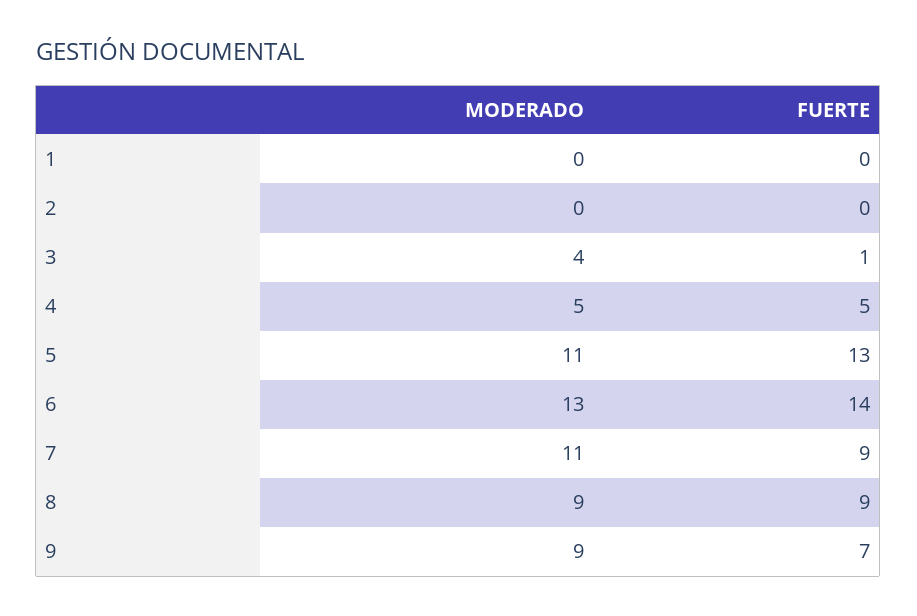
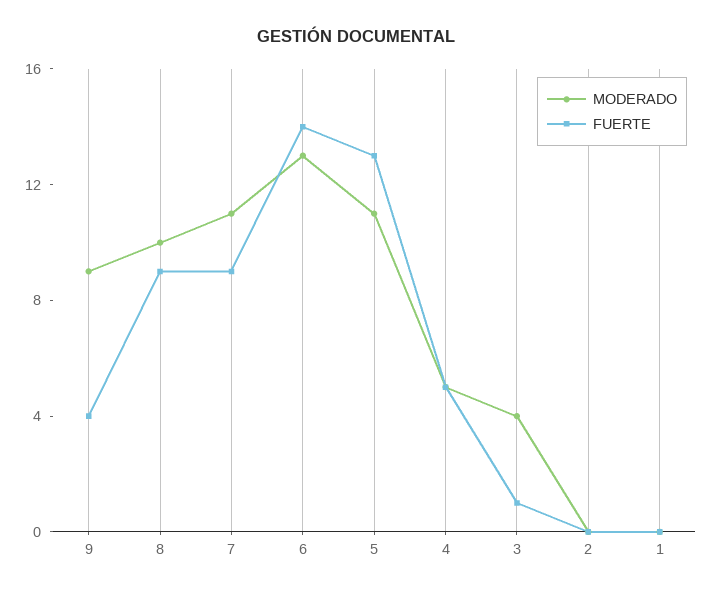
  {
    "MODERADO": {
      "1": 0,
      "2": 0,
      "3": 4,
      "4": 5,
      "5": 11,
      "6": 13,
      "7": 11,
-     "8": 9,
+     "8": 10,
      "9": 9
    },
    "FUERTE": {
      "1": 0,
      "2": 0,
      "3": 1,
      "4": 5,
      "5": 13,
      "6": 14,
      "7": 9,
      "8": 9,
-     "9": 7
+     "9": 4
    }
  }

